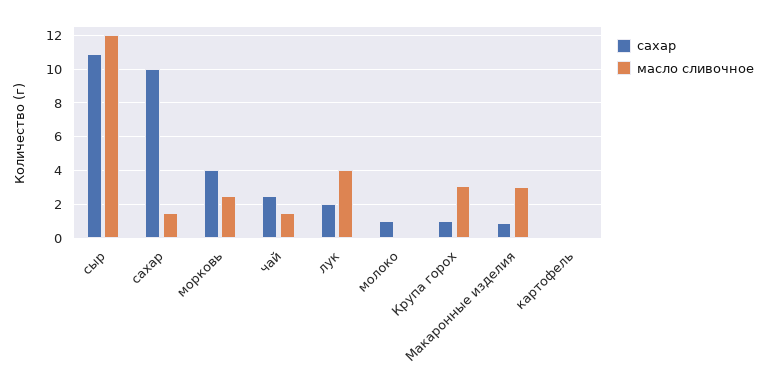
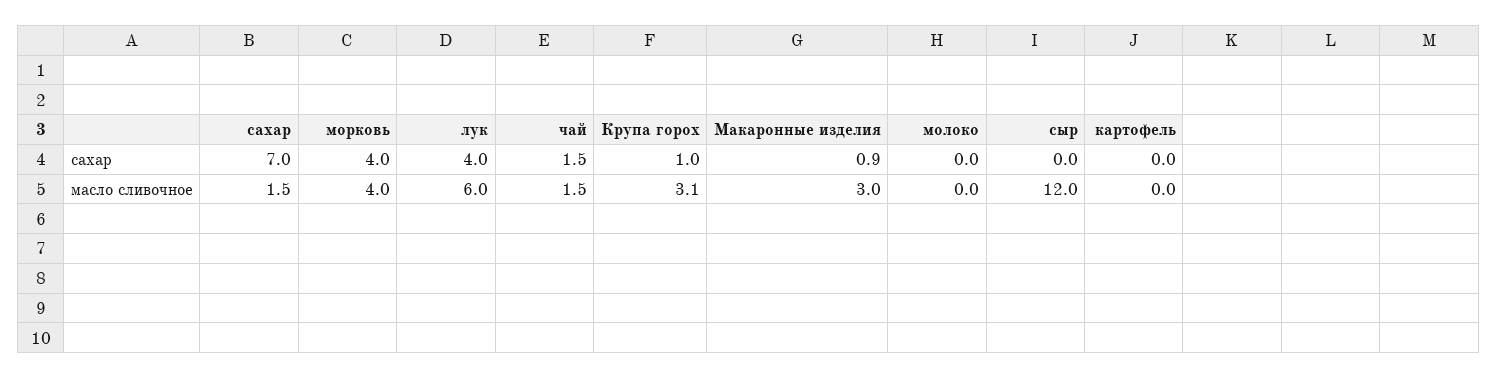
  {
    "сахар": {
-     "сыр": 11,
+     "сыр": 0,
-     "сахар": 10,
+     "сахар": 7,
      "морковь": 4,
-     "чай": 2.5,
+     "чай": 1.5,
-     "лук": 2,
+     "лук": 4,
-     "молоко": 1,
+     "молоко": 0,
      "Крупа горох": 1,
      "Макаронные изделия": 0.9,
      "картофель": 0
    },
    "масло сливочное": {
      "сыр": 12,
      "сахар": 1.5,
-     "морковь": 2.5,
+     "морковь": 4,
      "чай": 1.5,
-     "лук": 4,
+     "лук": 6,
      "молоко": 0,
      "Крупа горох": 3.1,
      "Макаронные изделия": 3,
      "картофель": 0
    }
  }

